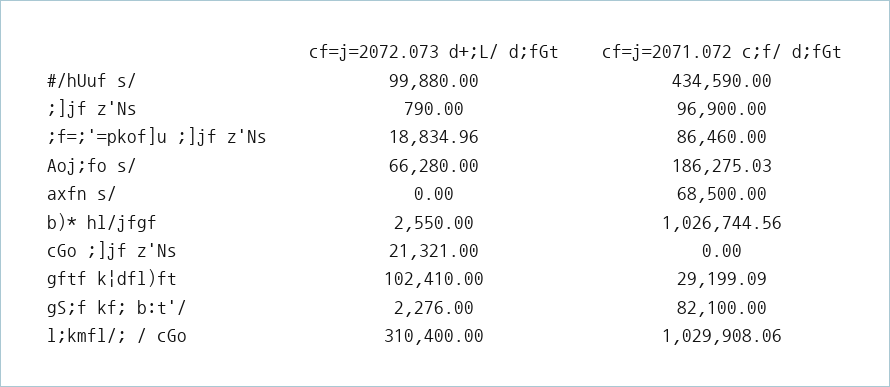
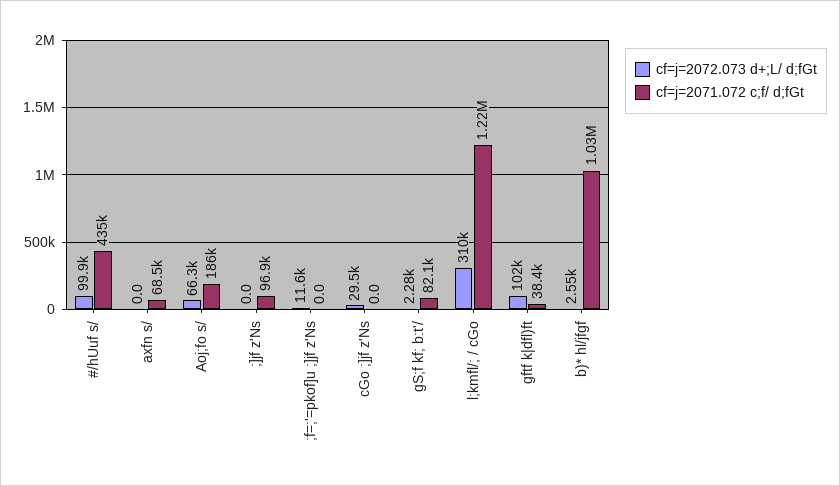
  {
    "cf=j=2072.073 d+;L/ d;fGt": {
      "#/hUuf s/": 99880,
-     ";]jf z'Ns": 790,
+     ";]jf z'Ns": 0,
-     ";f=;'=pkof]u ;]jf z'Ns": 18834.96,
+     ";f=;'=pkof]u ;]jf z'Ns": 11600,
      "Aoj;fo s/": 66280,
      "axfn s/": 0,
      "b)* hl/jfgf": 2550,
-     "cGo ;]jf z'Ns": 21321,
+     "cGo ;]jf z'Ns": 29500,
      "gftf k|dfl)ft": 102410,
      "gS;f kf; b:t'/": 2276,
      "l;kmfl/; / cGo": 310400
    },
    "cf=j=2071.072 c;f/ d;fGt": {
      "#/hUuf s/": 434590,
      ";]jf z'Ns": 96900,
-     ";f=;'=pkof]u ;]jf z'Ns": 86460,
+     ";f=;'=pkof]u ;]jf z'Ns": 0,
      "Aoj;fo s/": 186275.03,
      "axfn s/": 68500,
      "b)* hl/jfgf": 1026744.56,
      "cGo ;]jf z'Ns": 0,
-     "gftf k|dfl)ft": 29199.09,
+     "gftf k|dfl)ft": 38400,
      "gS;f kf; b:t'/": 82100,
-     "l;kmfl/; / cGo": 1029908.06
+     "l;kmfl/; / cGo": 1220000
    }
  }

